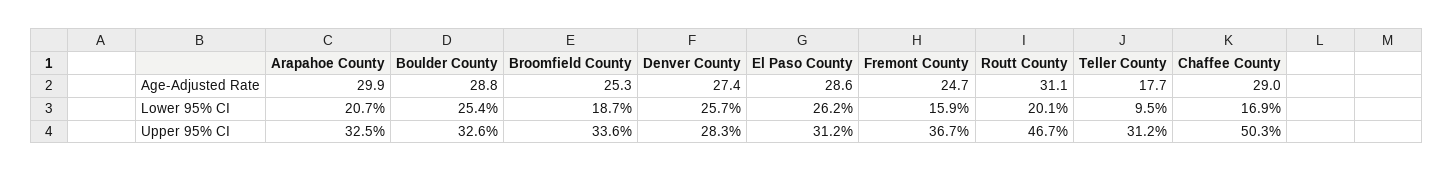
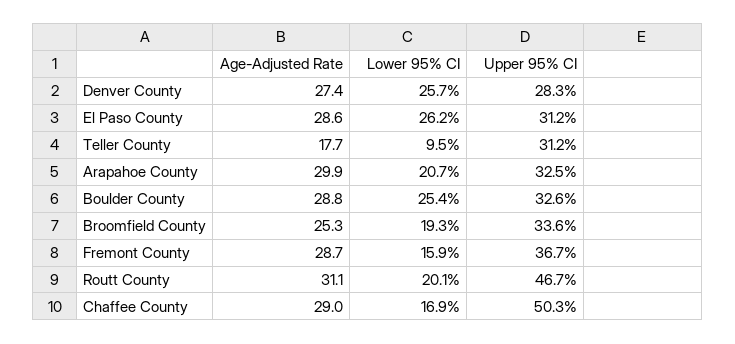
  {
    "Arapahoe County": {
      "Age-Adjusted Rate": 29.9,
      "Lower 95% CI": 20.7,
      "Upper 95% CI": 32.5
    },
    "Boulder County": {
      "Age-Adjusted Rate": 28.8,
      "Lower 95% CI": 25.4,
      "Upper 95% CI": 32.6
    },
    "Broomfield County": {
      "Age-Adjusted Rate": 25.3,
-     "Lower 95% CI": 18.7,
+     "Lower 95% CI": 19.3,
      "Upper 95% CI": 33.6
    },
    "Denver County": {
      "Age-Adjusted Rate": 27.4,
      "Lower 95% CI": 25.7,
      "Upper 95% CI": 28.3
    },
    "El Paso County": {
      "Age-Adjusted Rate": 28.6,
      "Lower 95% CI": 26.2,
      "Upper 95% CI": 31.2
    },
    "Fremont County": {
-     "Age-Adjusted Rate": 24.7,
+     "Age-Adjusted Rate": 28.7,
      "Lower 95% CI": 15.9,
      "Upper 95% CI": 36.7
    },
    "Routt County": {
      "Age-Adjusted Rate": 31.1,
      "Lower 95% CI": 20.1,
      "Upper 95% CI": 46.7
    },
    "Teller County": {
      "Age-Adjusted Rate": 17.7,
      "Lower 95% CI": 9.5,
      "Upper 95% CI": 31.2
    },
    "Chaffee County": {
      "Age-Adjusted Rate": 29,
      "Lower 95% CI": 16.9,
      "Upper 95% CI": 50.3
    }
  }

